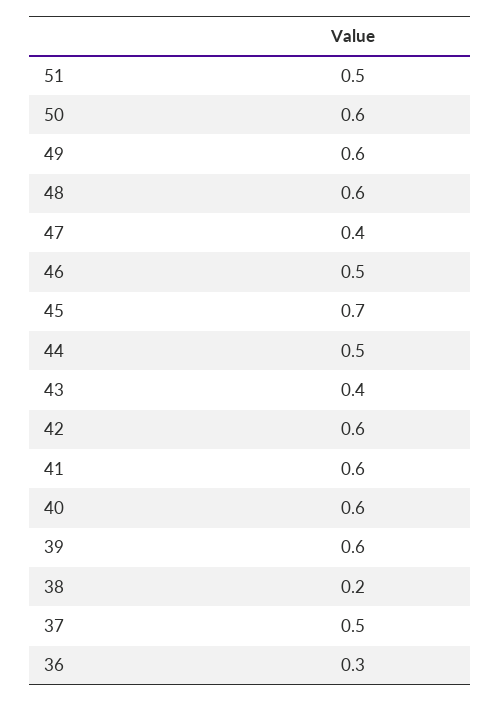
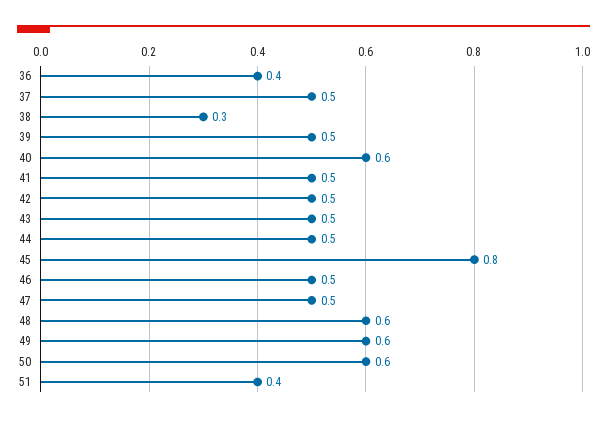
  {
-   "51": 0.5,
+   "51": 0.4,
    "50": 0.6,
    "49": 0.6,
    "48": 0.6,
-   "47": 0.4,
+   "47": 0.5,
    "46": 0.5,
-   "45": 0.7,
+   "45": 0.8,
    "44": 0.5,
-   "43": 0.4,
+   "43": 0.5,
-   "42": 0.6,
+   "42": 0.5,
-   "41": 0.6,
+   "41": 0.5,
    "40": 0.6,
-   "39": 0.6,
+   "39": 0.5,
-   "38": 0.2,
+   "38": 0.3,
    "37": 0.5,
-   "36": 0.3
+   "36": 0.4
  }

